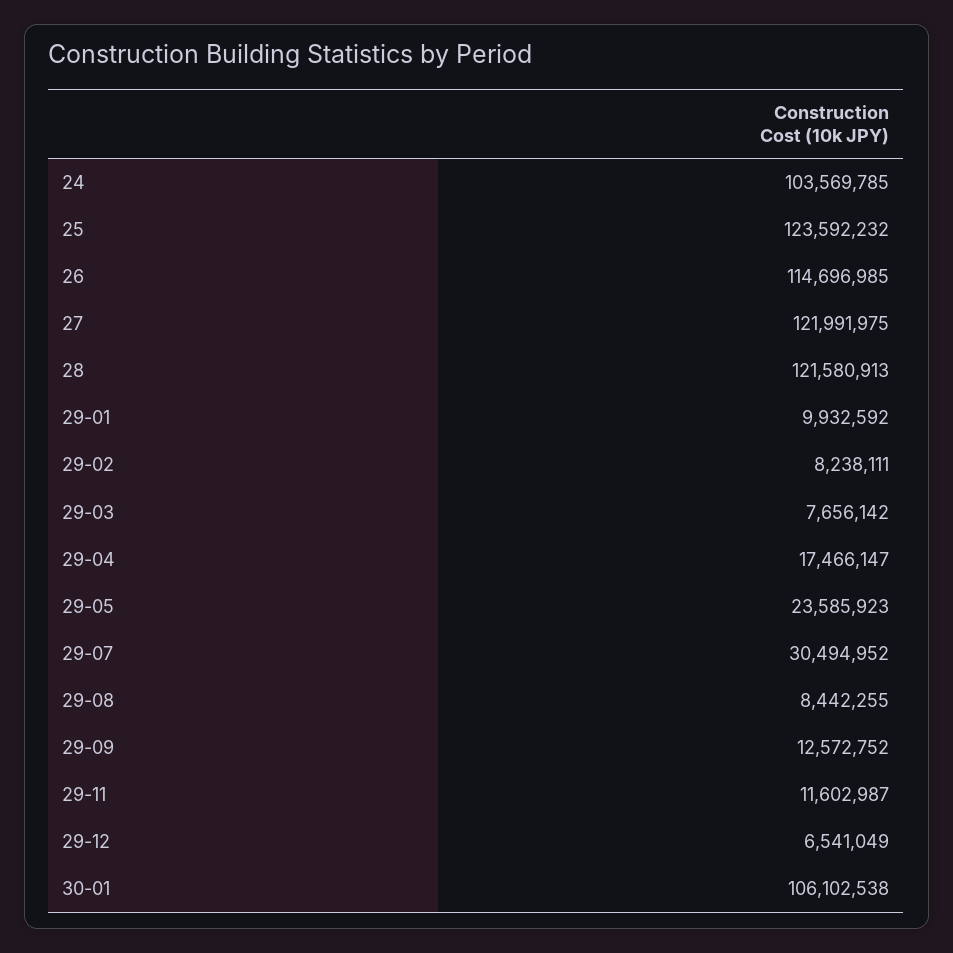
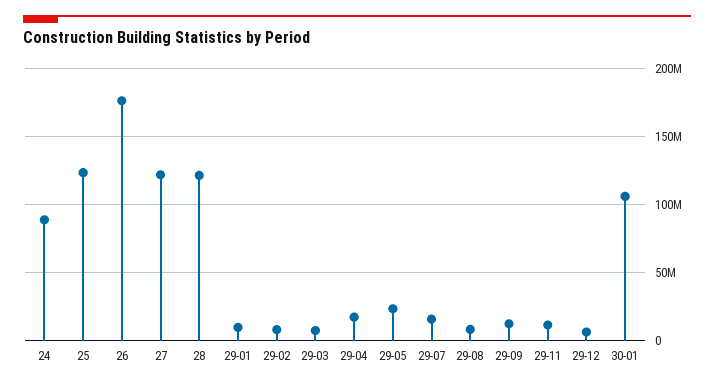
  {
-   "24": 103569785,
+   "24": 90000000,
    "25": 123592232,
-   "26": 114696985,
+   "26": 175000000,
    "27": 121991975,
    "28": 121580913,
    "29-01": 9932592,
    "29-02": 8238111,
    "29-03": 7656142,
    "29-04": 17466147,
    "29-05": 23585923,
-   "29-07": 30494952,
+   "29-07": 15000000,
    "29-08": 8442255,
    "29-09": 12572752,
    "29-11": 11602987,
    "29-12": 6541049,
    "30-01": 106102538
  }

